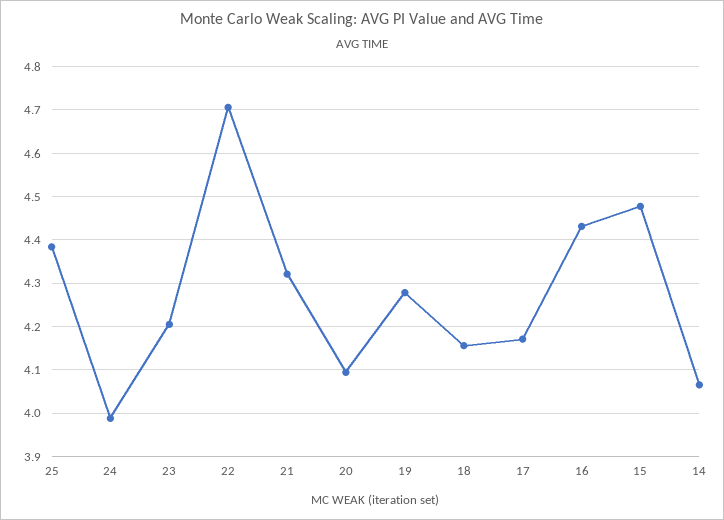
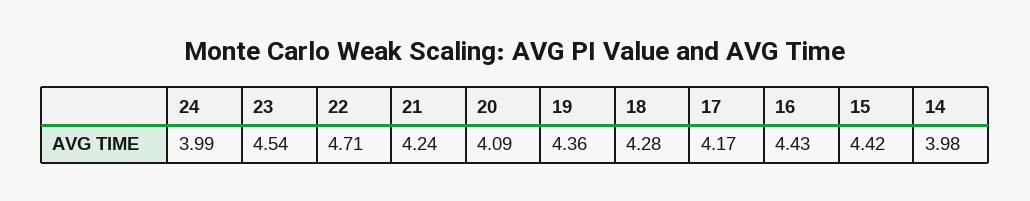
  {
-   "25": 4.38,
    "24": 3.99,
-   "23": 4.2,
+   "23": 4.54,
    "22": 4.71,
-   "21": 4.32,
+   "21": 4.24,
    "20": 4.09,
-   "19": 4.28,
+   "19": 4.36,
-   "18": 4.16,
+   "18": 4.28,
    "17": 4.17,
    "16": 4.43,
-   "15": 4.48,
+   "15": 4.42,
-   "14": 4.06
+   "14": 3.98
  }

